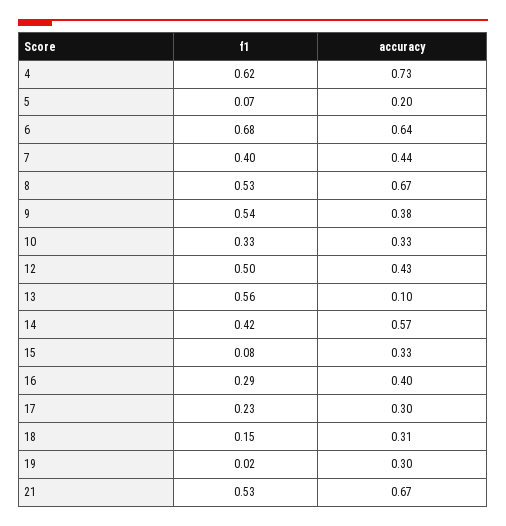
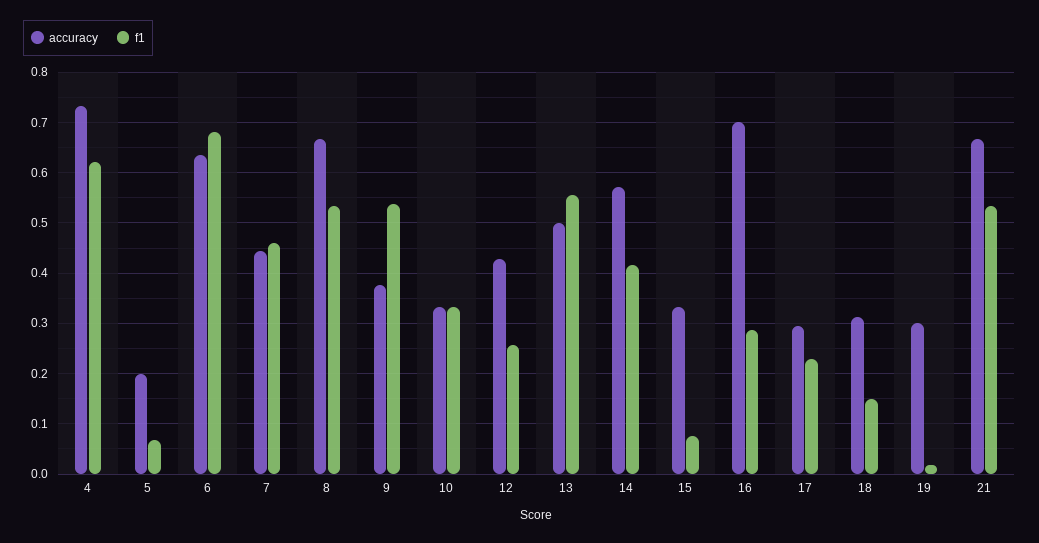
  {
    "f1": {
      "4": 0.62,
      "5": 0.07,
      "6": 0.68,
-     "7": 0.4,
+     "7": 0.46,
      "8": 0.53,
      "9": 0.54,
      "10": 0.33,
-     "12": 0.5,
+     "12": 0.26,
      "13": 0.56,
      "14": 0.42,
      "15": 0.08,
      "16": 0.29,
      "17": 0.23,
      "18": 0.15,
      "19": 0.02,
      "21": 0.53
    },
    "accuracy": {
      "4": 0.73,
      "5": 0.2,
      "6": 0.64,
      "7": 0.44,
      "8": 0.67,
      "9": 0.38,
      "10": 0.33,
      "12": 0.43,
-     "13": 0.1,
+     "13": 0.5,
      "14": 0.57,
      "15": 0.33,
-     "16": 0.4,
+     "16": 0.7,
      "17": 0.3,
      "18": 0.31,
      "19": 0.3,
      "21": 0.67
    }
  }

